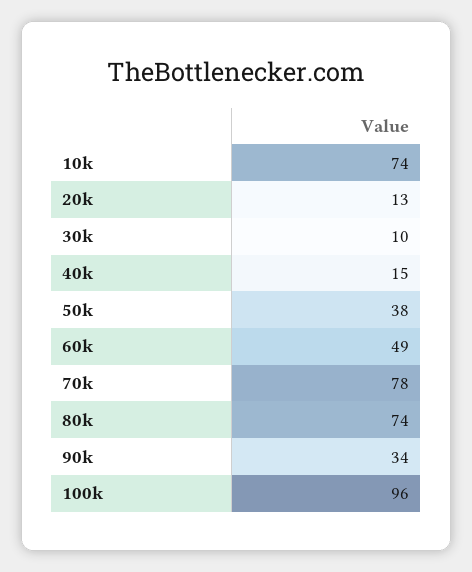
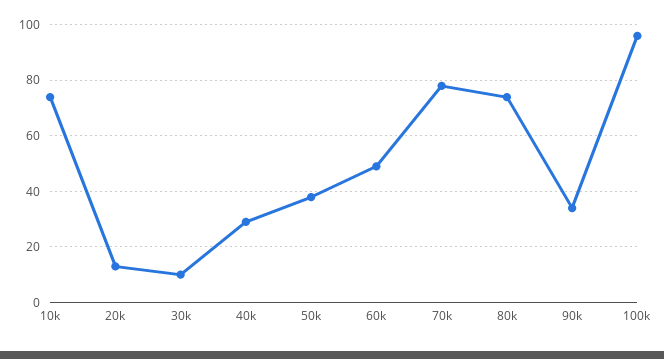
  {
    "10k": 74,
    "20k": 13,
    "30k": 10,
-   "40k": 15,
+   "40k": 30,
    "50k": 38,
    "60k": 49,
    "70k": 78,
    "80k": 74,
    "90k": 34,
    "100k": 96
  }

